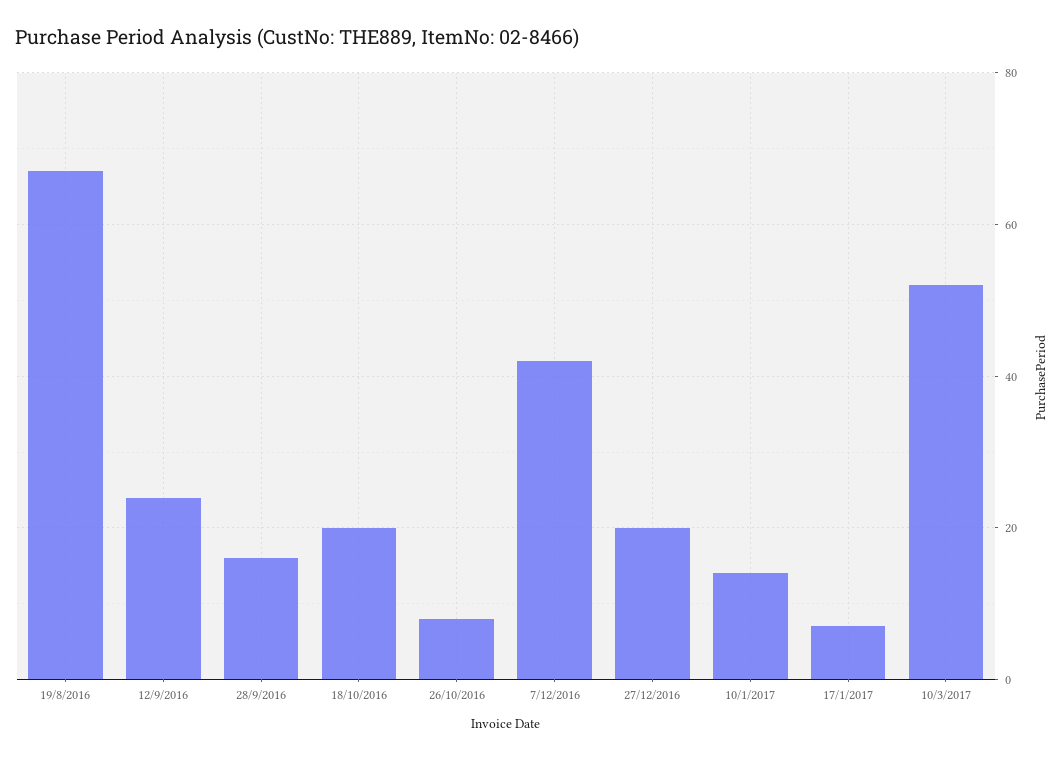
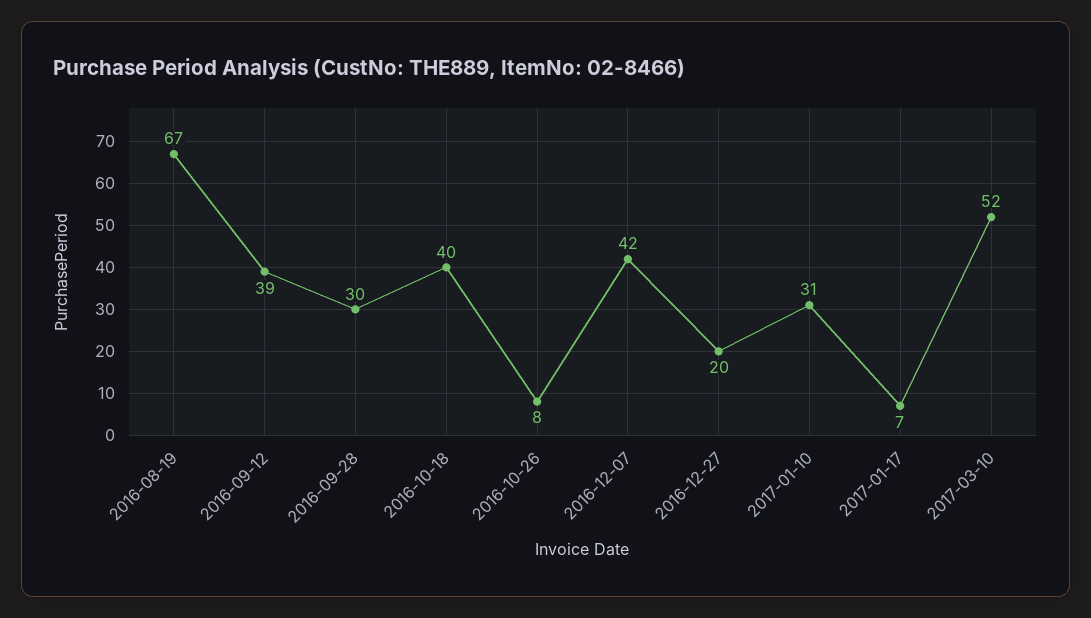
  {
    "19/8/2016": 67,
-   "12/9/2016": 25,
+   "12/9/2016": 39,
-   "28/9/2016": 15,
+   "28/9/2016": 30,
-   "18/10/2016": 20,
+   "18/10/2016": 40,
    "26/10/2016": 8,
    "7/12/2016": 42,
    "27/12/2016": 20,
-   "10/1/2017": 15,
+   "10/1/2017": 31,
    "17/1/2017": 7,
    "10/3/2017": 52
  }

